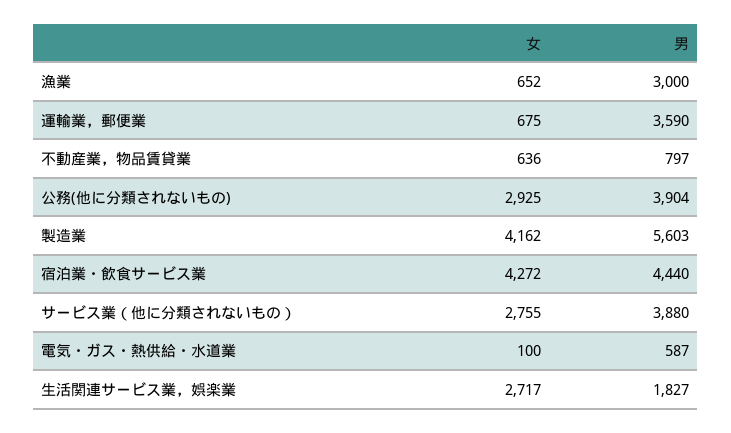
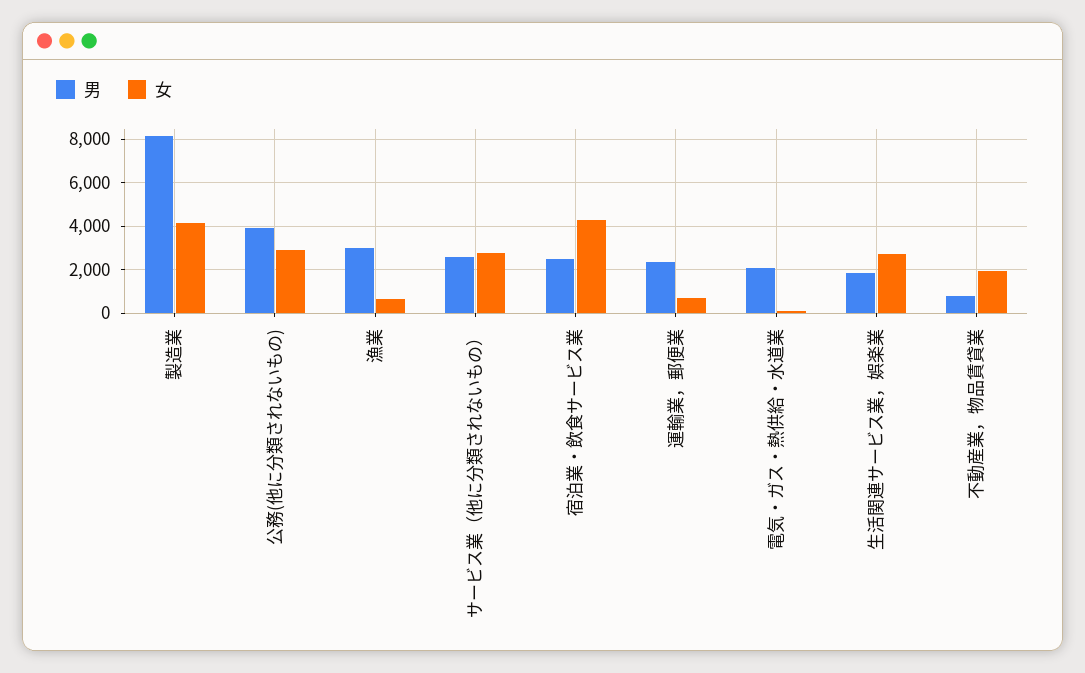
  {
    "女": {
      "漁業": 652,
      "運輸業，郵便業": 675,
-     "不動産業，物品賃貸業": 636,
+     "不動産業，物品賃貸業": 2000,
      "公務(他に分類されないもの)": 2925,
      "製造業": 4162,
      "宿泊業・飲食サービス業": 4272,
      "サービス業（他に分類されないもの）": 2755,
      "電気・ガス・熱供給・水道業": 100,
      "生活関連サービス業，娯楽業": 2717
    },
    "男": {
      "漁業": 3000,
-     "運輸業，郵便業": 3590,
+     "運輸業，郵便業": 2500,
      "不動産業，物品賃貸業": 797,
      "公務(他に分類されないもの)": 3904,
-     "製造業": 5603,
+     "製造業": 8000,
-     "宿泊業・飲食サービス業": 4440,
+     "宿泊業・飲食サービス業": 2500,
-     "サービス業（他に分類されないもの）": 3880,
+     "サービス業（他に分類されないもの）": 2500,
-     "電気・ガス・熱供給・水道業": 587,
+     "電気・ガス・熱供給・水道業": 2000,
      "生活関連サービス業，娯楽業": 1827
    }
  }

